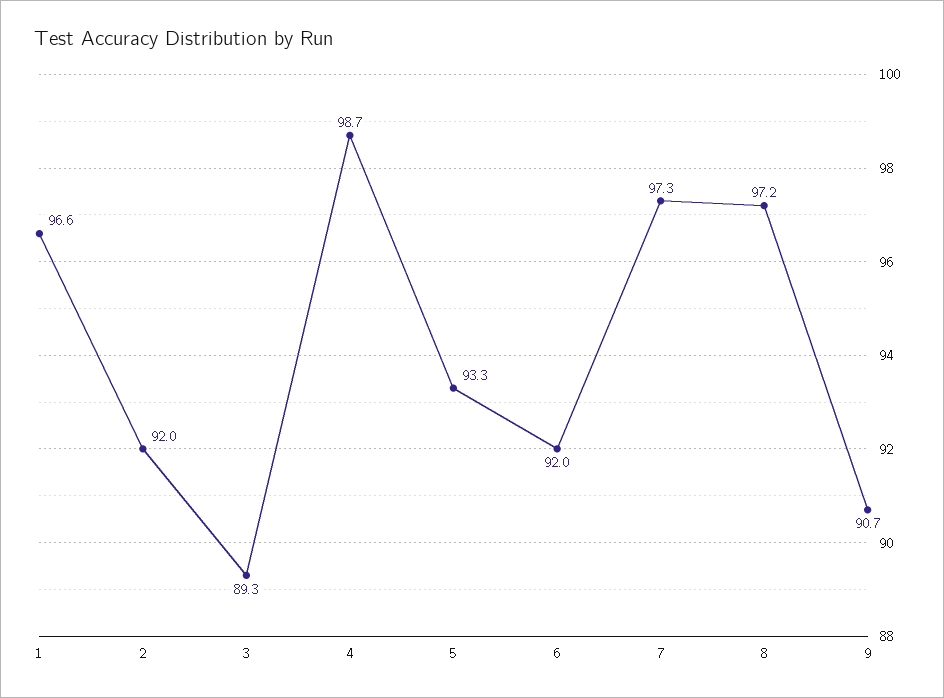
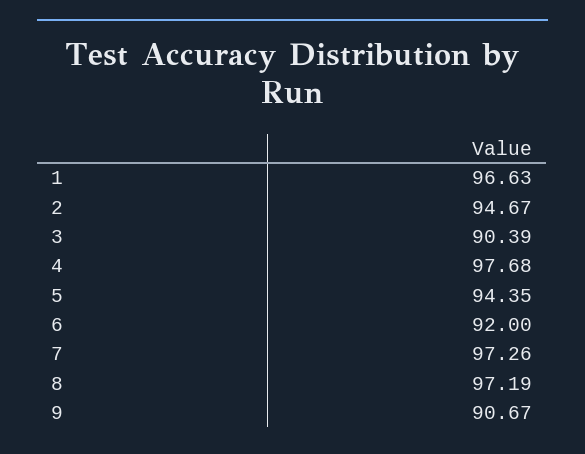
  {
    "1": 96.63,
-   "2": 92,
+   "2": 94.67,
-   "3": 89.3,
+   "3": 90.39,
-   "4": 98.7,
+   "4": 97.68,
-   "5": 93.3,
+   "5": 94.35,
    "6": 92,
    "7": 97.26,
    "8": 97.19,
    "9": 90.67
  }

